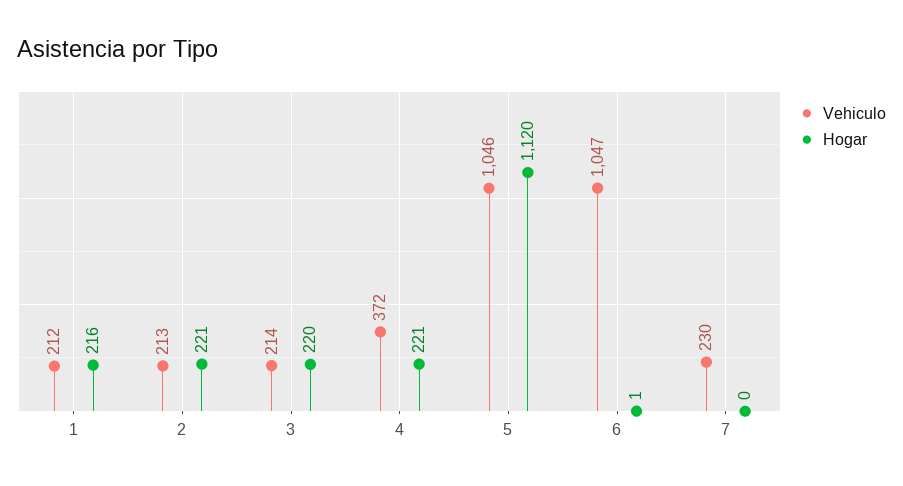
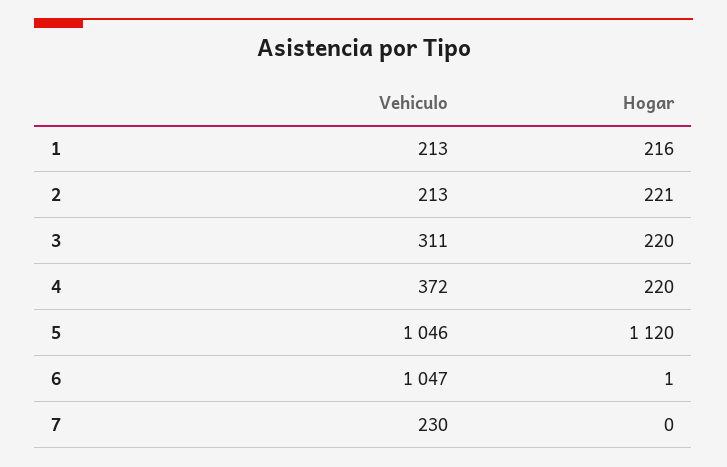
  {
    "Vehiculo": {
-     "1": 212,
+     "1": 213,
      "2": 213,
-     "3": 214,
+     "3": 311,
      "4": 372,
      "5": 1046,
      "6": 1047,
      "7": 230
    },
    "Hogar": {
      "1": 216,
      "2": 221,
      "3": 220,
-     "4": 221,
+     "4": 220,
      "5": 1120,
      "6": 1,
      "7": 0
    }
  }

